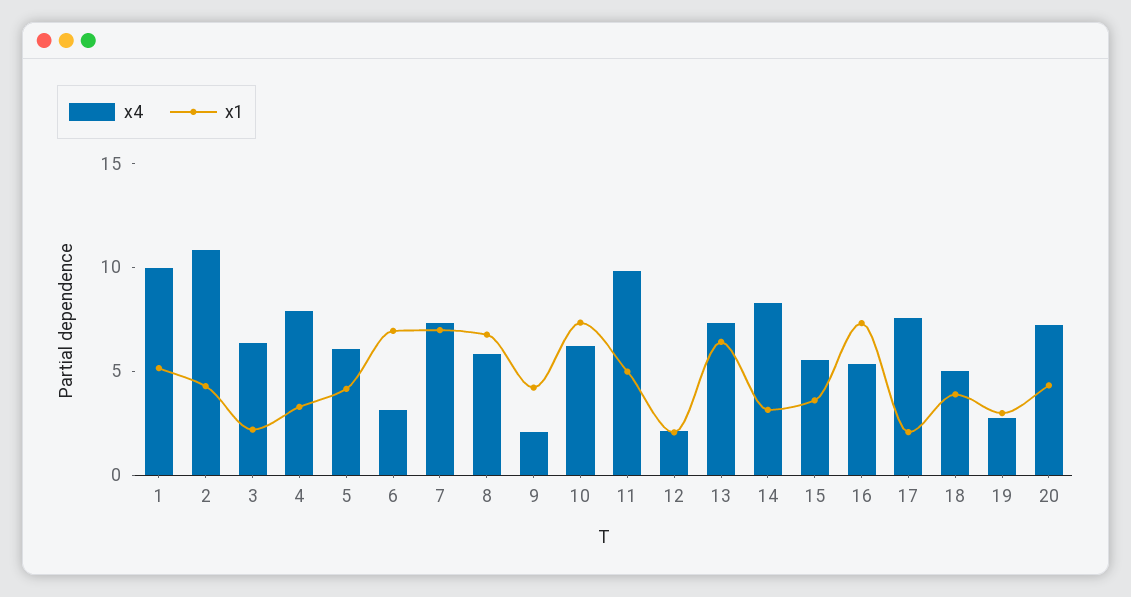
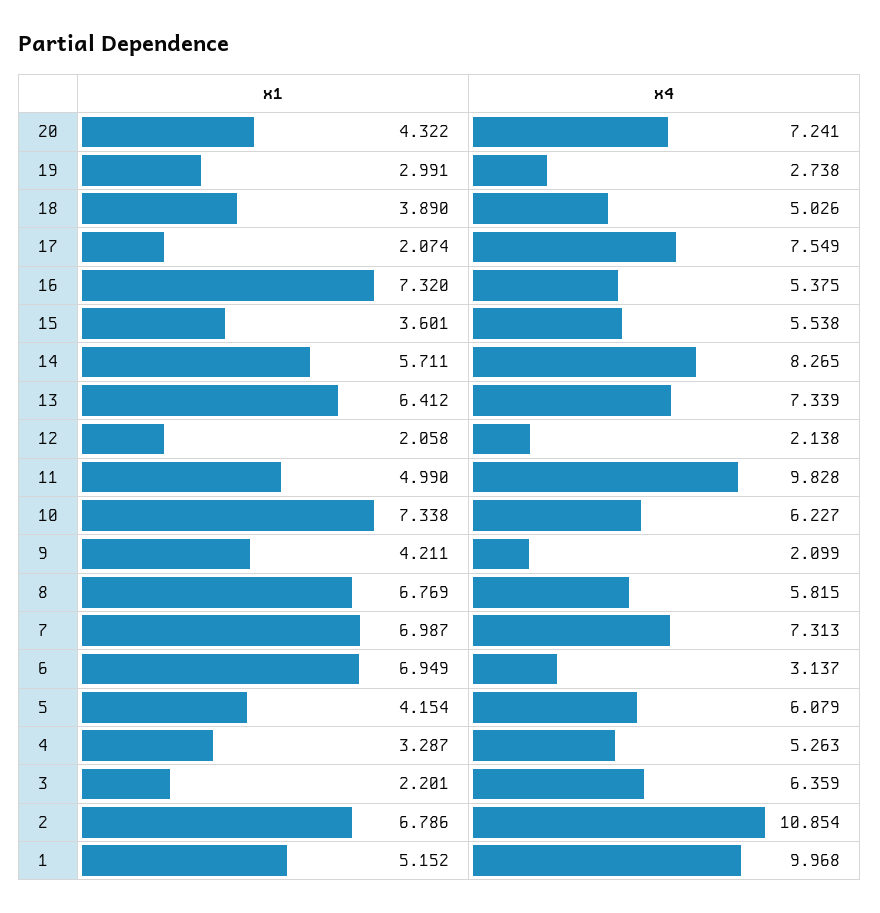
  {
    "x4": {
      "1": 9.968,
      "2": 10.854,
      "3": 6.359,
-     "4": 8,
+     "4": 5.263,
      "5": 6.079,
      "6": 3.137,
      "7": 7.313,
      "8": 5.815,
      "9": 2.099,
      "10": 6.227,
      "11": 9.828,
      "12": 2.138,
      "13": 7.339,
      "14": 8.265,
      "15": 5.538,
      "16": 5.375,
      "17": 7.549,
      "18": 5.026,
      "19": 2.738,
      "20": 7.241
    },
    "x1": {
      "1": 5.152,
-     "2": 4,
+     "2": 6.786,
      "3": 2.201,
      "4": 3.287,
      "5": 4.154,
      "6": 6.949,
      "7": 6.987,
      "8": 6.769,
      "9": 4.211,
      "10": 7.338,
      "11": 4.99,
      "12": 2.058,
      "13": 6.412,
-     "14": 3,
+     "14": 5.711,
      "15": 3.601,
      "16": 7.32,
      "17": 2.074,
      "18": 3.89,
      "19": 2.991,
      "20": 4.322
    }
  }

